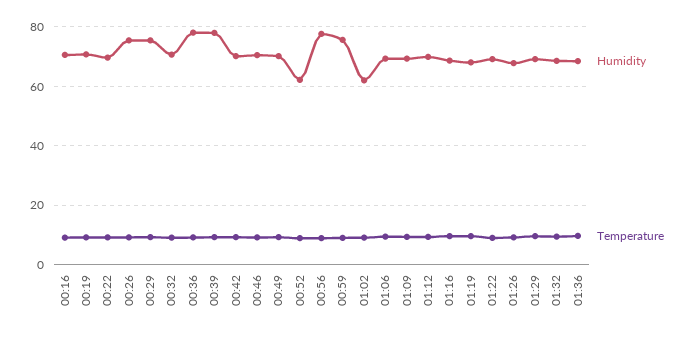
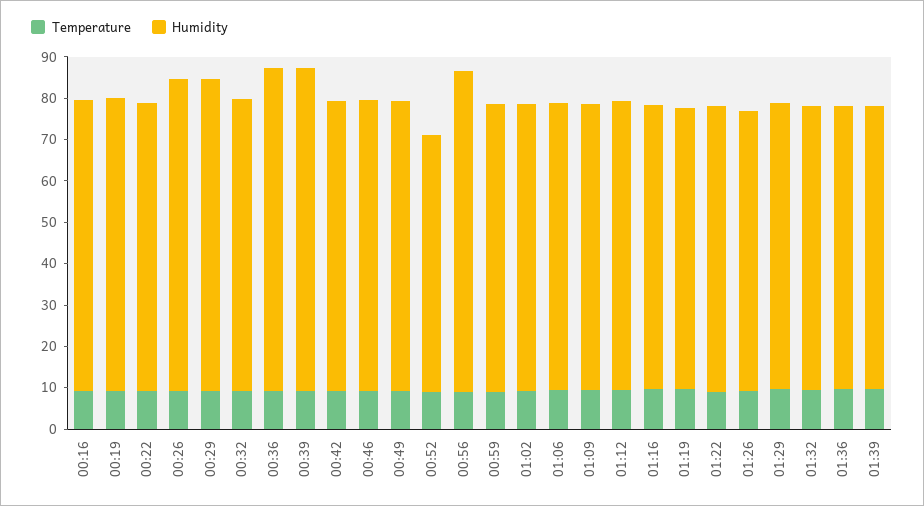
  {
    "Humidity": {
      "00:16": 70,
      "00:19": 70,
      "00:22": 70,
      "00:26": 76,
      "00:29": 76,
      "00:32": 70,
      "00:36": 78,
      "00:39": 78,
      "00:42": 70,
      "00:46": 70,
      "00:49": 70,
      "00:52": 62,
      "00:56": 78,
-     "00:59": 75,
+     "00:59": 70,
-     "01:02": 62.5,
+     "01:02": 70,
      "01:06": 70,
      "01:09": 70,
      "01:12": 70,
      "01:16": 68,
      "01:19": 68,
      "01:22": 70,
      "01:26": 68,
      "01:29": 70,
      "01:32": 68,
-     "01:36": 68
+     "01:36": 68,
+     "01:39": 68
    },
    "Temperature": {
      "00:16": 10,
      "00:19": 10,
      "00:22": 10,
      "00:26": 10,
      "00:29": 10,
      "00:32": 10,
      "00:36": 10,
      "00:39": 10,
      "00:42": 10,
      "00:46": 10,
      "00:49": 10,
      "00:52": 8,
      "00:56": 8,
      "00:59": 10,
      "01:02": 10,
      "01:06": 10,
      "01:09": 10,
      "01:12": 10,
      "01:16": 10,
      "01:19": 10,
      "01:22": 10,
      "01:26": 10,
      "01:29": 10,
      "01:32": 10,
-     "01:36": 10
+     "01:36": 10,
+     "01:39": 10
    }
  }

